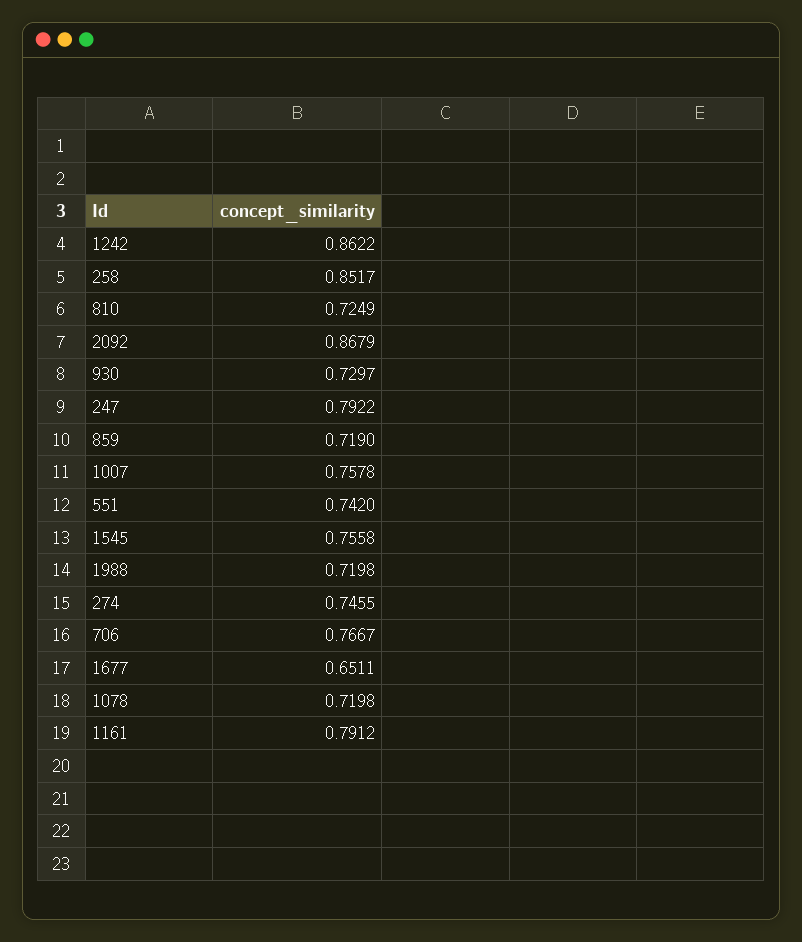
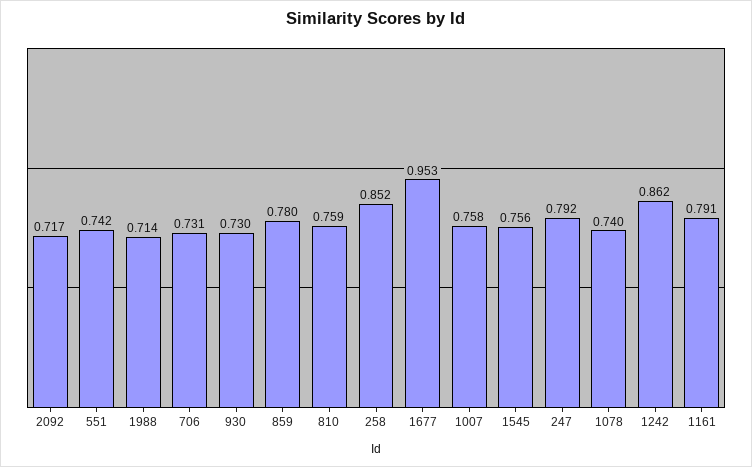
  {
    "1242": 0.8622,
    "258": 0.8517,
-   "810": 0.7249,
+   "810": 0.759,
-   "2092": 0.8679,
+   "2092": 0.717,
    "930": 0.7297,
    "247": 0.7922,
-   "859": 0.719,
+   "859": 0.78,
    "1007": 0.7578,
    "551": 0.742,
    "1545": 0.7558,
-   "1988": 0.7198,
+   "1988": 0.714,
-   "274": 0.7455,
-   "706": 0.7667,
+   "706": 0.731,
-   "1677": 0.6511,
+   "1677": 0.953,
-   "1078": 0.7198,
+   "1078": 0.74,
    "1161": 0.7912
  }

